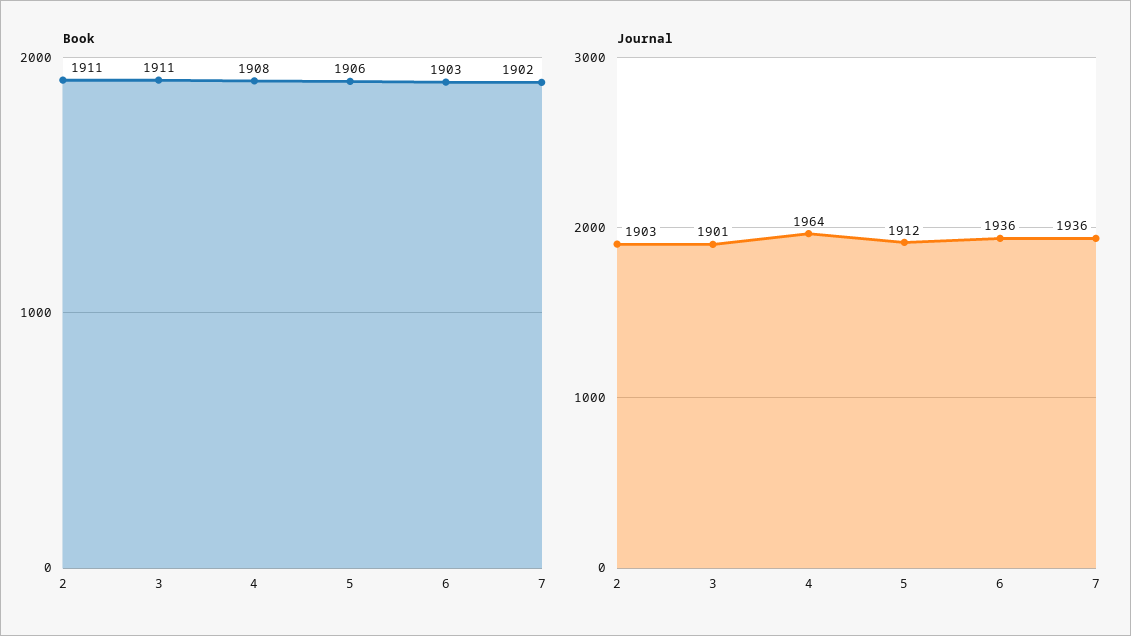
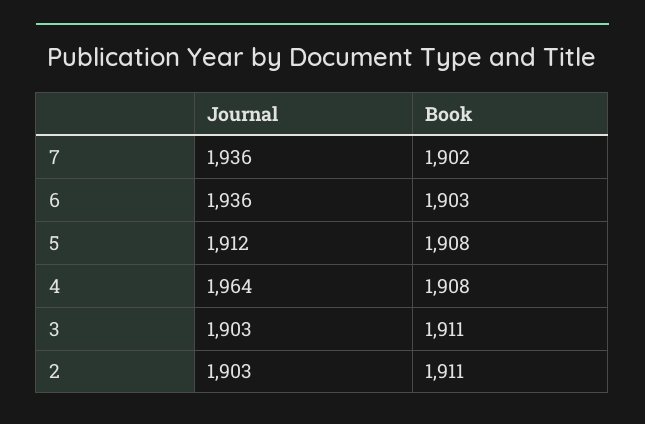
  {
    "Book": {
      "2": 1911,
      "3": 1911,
      "4": 1908,
-     "5": 1906,
+     "5": 1908,
      "6": 1903,
      "7": 1902
    },
    "Journal": {
      "2": 1903,
-     "3": 1901,
+     "3": 1903,
      "4": 1964,
      "5": 1912,
      "6": 1936,
      "7": 1936
    }
  }

